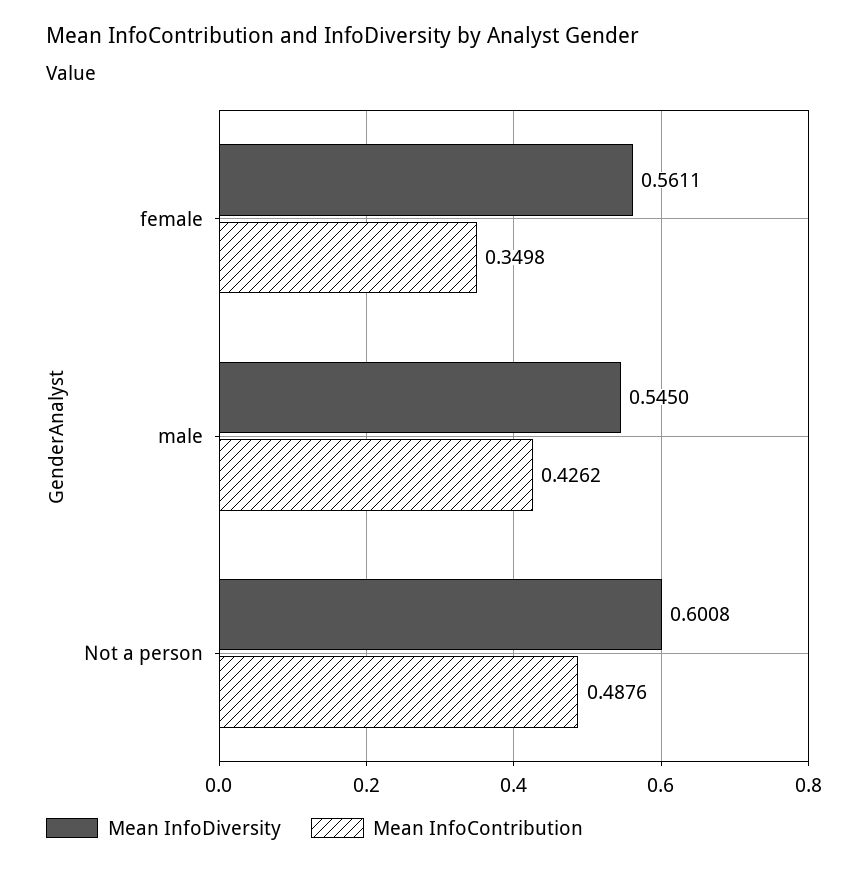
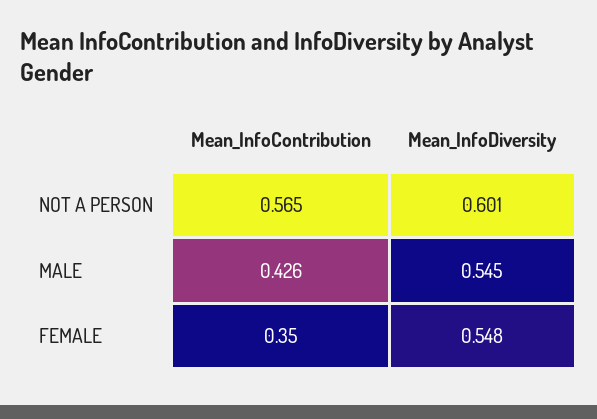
  {
    "Mean InfoDiversity": {
-     "female": 0.5611,
+     "female": 0.548,
      "male": 0.545,
      "Not a person": 0.6008
    },
    "Mean InfoContribution": {
      "female": 0.3498,
      "male": 0.4262,
-     "Not a person": 0.4876
+     "Not a person": 0.565
    }
  }

